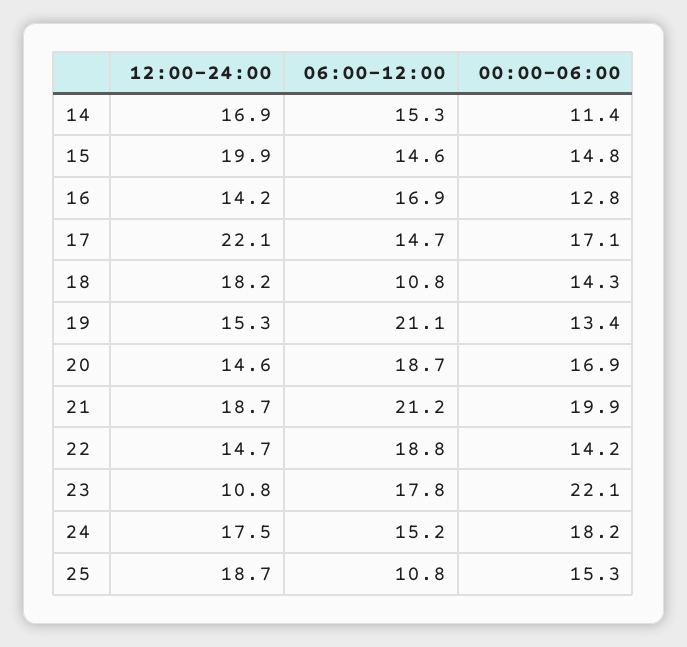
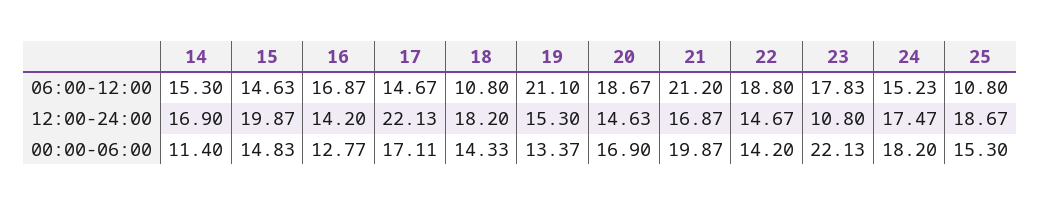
  {
    "12:00-24:00": {
      "14": 16.9,
      "15": 19.87,
      "16": 14.2,
      "17": 22.13,
      "18": 18.2,
      "19": 15.3,
      "20": 14.63,
-     "21": 18.7,
+     "21": 16.87,
      "22": 14.67,
      "23": 10.8,
      "24": 17.47,
      "25": 18.67
    },
    "06:00-12:00": {
      "14": 15.3,
      "15": 14.63,
      "16": 16.87,
      "17": 14.67,
      "18": 10.8,
      "19": 21.1,
      "20": 18.67,
      "21": 21.2,
      "22": 18.8,
      "23": 17.83,
      "24": 15.23,
      "25": 10.8
    },
    "00:00-06:00": {
      "14": 11.4,
      "15": 14.83,
      "16": 12.77,
      "17": 17.11,
      "18": 14.33,
      "19": 13.37,
      "20": 16.9,
      "21": 19.87,
      "22": 14.2,
      "23": 22.13,
      "24": 18.2,
      "25": 15.3
    }
  }

